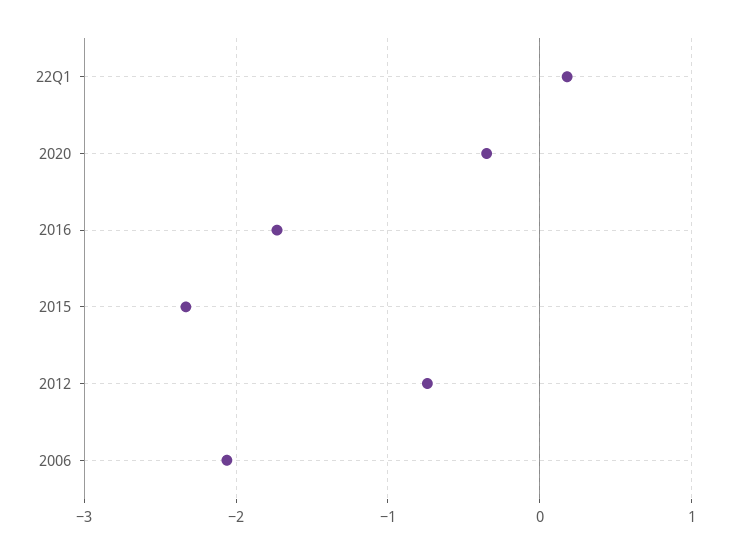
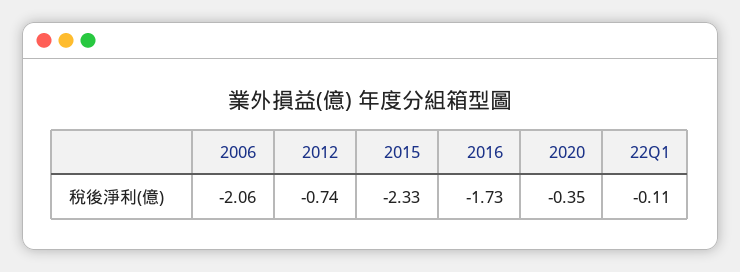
  {
-   "22Q1": 0.2,
+   "22Q1": -0.11,
    "2020": -0.35,
    "2016": -1.73,
    "2015": -2.33,
    "2012": -0.74,
    "2006": -2.06
  }

